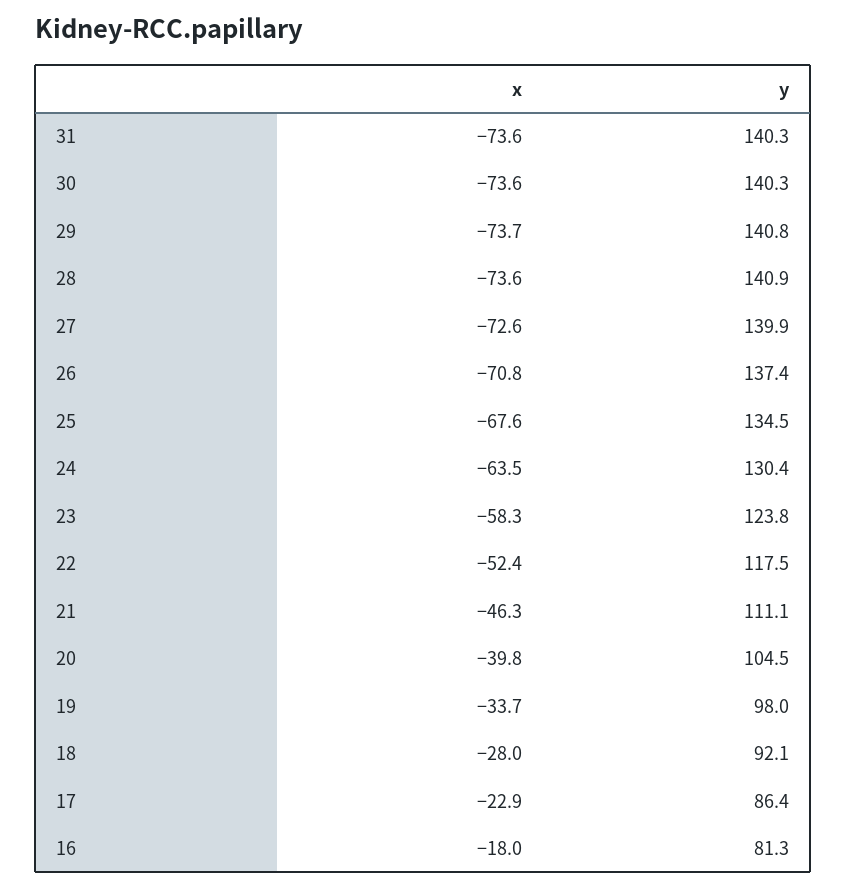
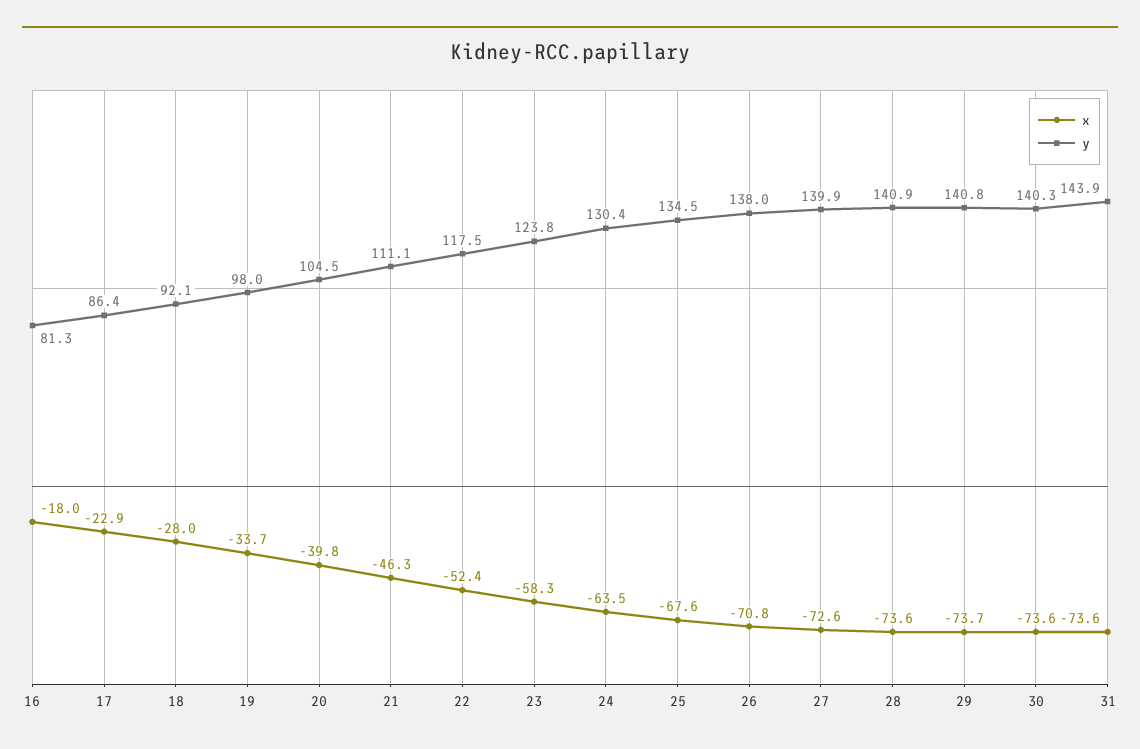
  {
    "x": {
      "31": -73.6,
      "30": -73.6,
      "29": -73.7,
      "28": -73.6,
      "27": -72.6,
      "26": -70.8,
      "25": -67.6,
      "24": -63.5,
      "23": -58.3,
      "22": -52.4,
      "21": -46.3,
      "20": -39.8,
      "19": -33.7,
      "18": -28,
      "17": -22.9,
      "16": -18
    },
    "y": {
-     "31": 140.3,
+     "31": 143.9,
      "30": 140.3,
      "29": 140.8,
      "28": 140.9,
      "27": 139.9,
-     "26": 137.4,
+     "26": 138,
      "25": 134.5,
      "24": 130.4,
      "23": 123.8,
      "22": 117.5,
      "21": 111.1,
      "20": 104.5,
      "19": 98,
      "18": 92.1,
      "17": 86.4,
      "16": 81.3
    }
  }

